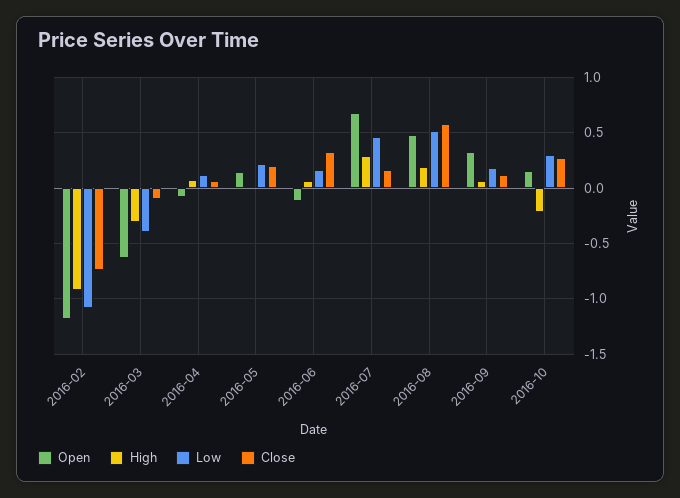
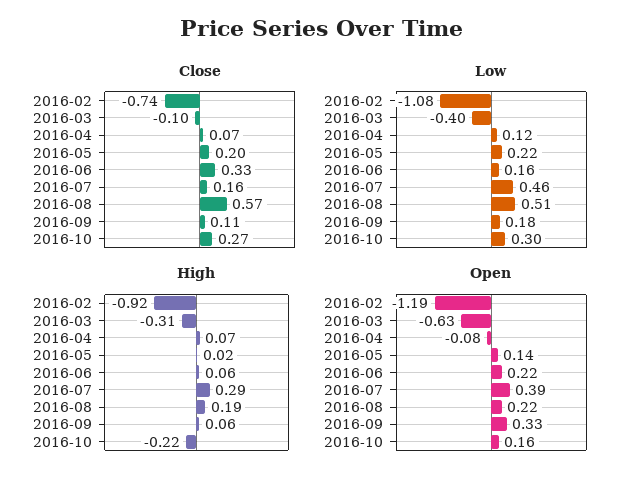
  {
    "Open": {
      "2016-02": -1.19,
      "2016-03": -0.63,
      "2016-04": -0.08,
      "2016-05": 0.14,
-     "2016-06": -0.1,
+     "2016-06": 0.22,
-     "2016-07": 0.7,
+     "2016-07": 0.39,
-     "2016-08": 0.5,
+     "2016-08": 0.22,
      "2016-09": 0.33,
      "2016-10": 0.16
    },
    "High": {
      "2016-02": -0.92,
      "2016-03": -0.31,
      "2016-04": 0.07,
      "2016-05": 0.02,
      "2016-06": 0.06,
      "2016-07": 0.29,
      "2016-08": 0.19,
      "2016-09": 0.06,
      "2016-10": -0.22
    },
    "Low": {
      "2016-02": -1.08,
      "2016-03": -0.4,
      "2016-04": 0.12,
      "2016-05": 0.22,
      "2016-06": 0.16,
      "2016-07": 0.46,
      "2016-08": 0.51,
      "2016-09": 0.18,
      "2016-10": 0.3
    },
    "Close": {
      "2016-02": -0.74,
      "2016-03": -0.1,
      "2016-04": 0.07,
      "2016-05": 0.2,
      "2016-06": 0.33,
      "2016-07": 0.16,
      "2016-08": 0.57,
      "2016-09": 0.11,
      "2016-10": 0.27
    }
  }

